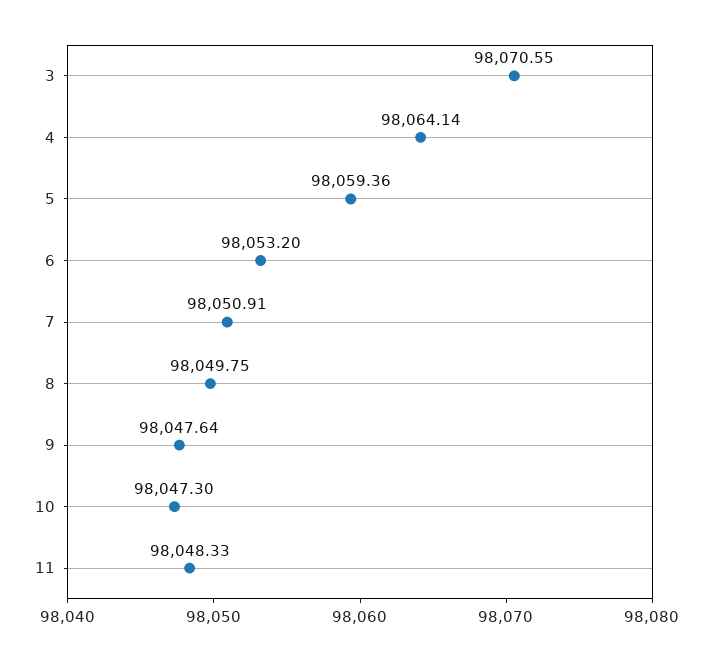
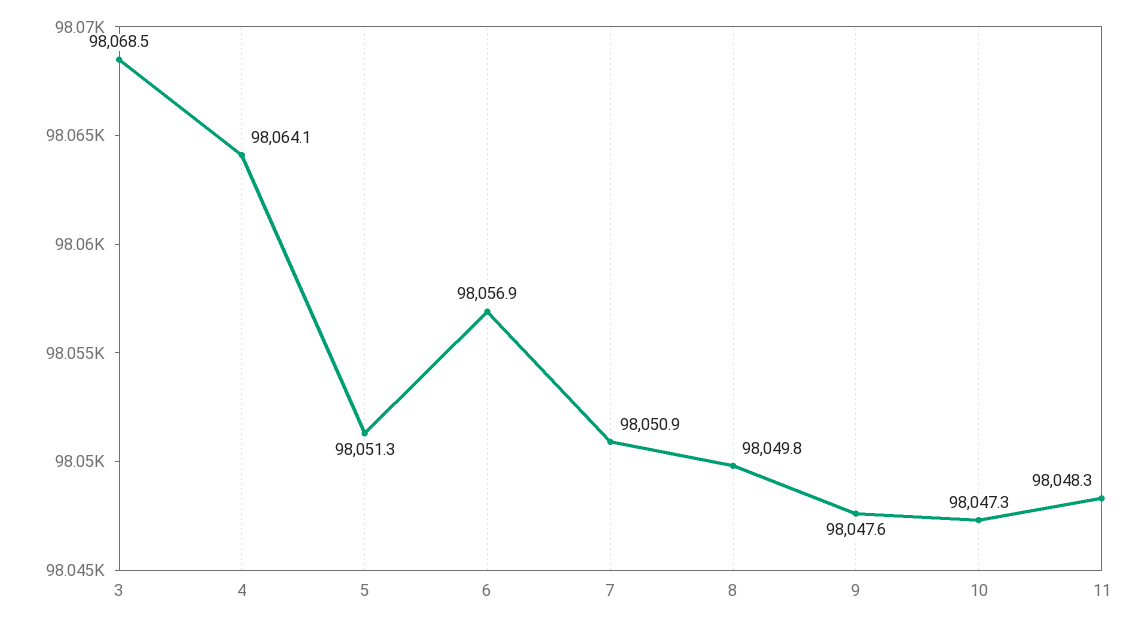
  {
-   "3": 98070.55,
+   "3": 98068.5,
    "4": 98064.14,
-   "5": 98059.36,
+   "5": 98051.3,
-   "6": 98053.2,
+   "6": 98056.9,
    "7": 98050.91,
    "8": 98049.75,
    "9": 98047.64,
    "10": 98047.3,
    "11": 98048.33
  }

